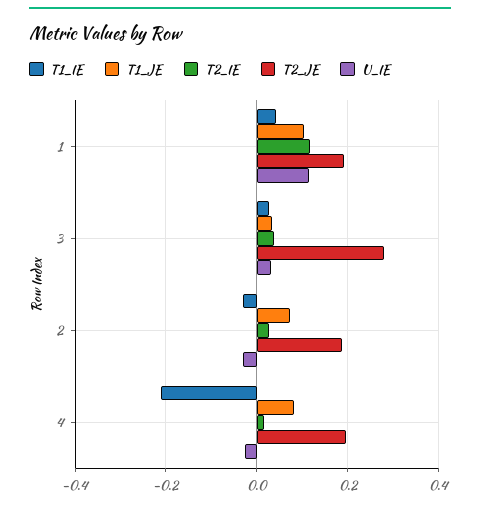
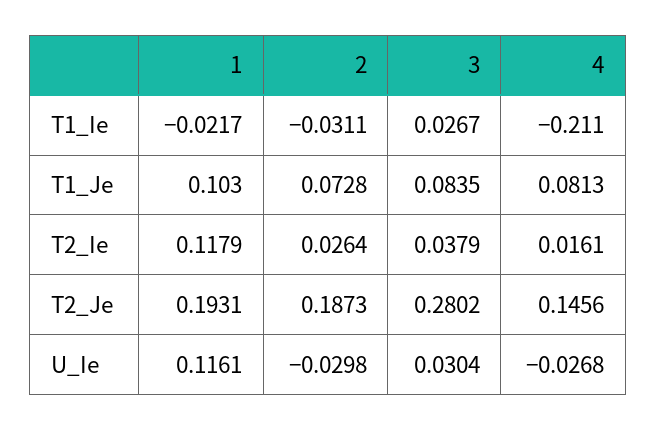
  {
    "T1_IE": {
-     "1": 0.04,
+     "1": -0.0217,
      "3": 0.0267,
      "2": -0.0311,
      "4": -0.211
    },
    "T1_JE": {
      "1": 0.103,
-     "3": 0.04,
+     "3": 0.0835,
      "2": 0.0728,
      "4": 0.0813
    },
    "T2_IE": {
      "1": 0.1179,
      "3": 0.0379,
      "2": 0.0264,
      "4": 0.0161
    },
    "T2_JE": {
      "1": 0.1931,
      "3": 0.2802,
      "2": 0.1873,
-     "4": 0.2
+     "4": 0.1456
    },
    "U_IE": {
      "1": 0.1161,
      "3": 0.0304,
      "2": -0.0298,
      "4": -0.0268
    }
  }

